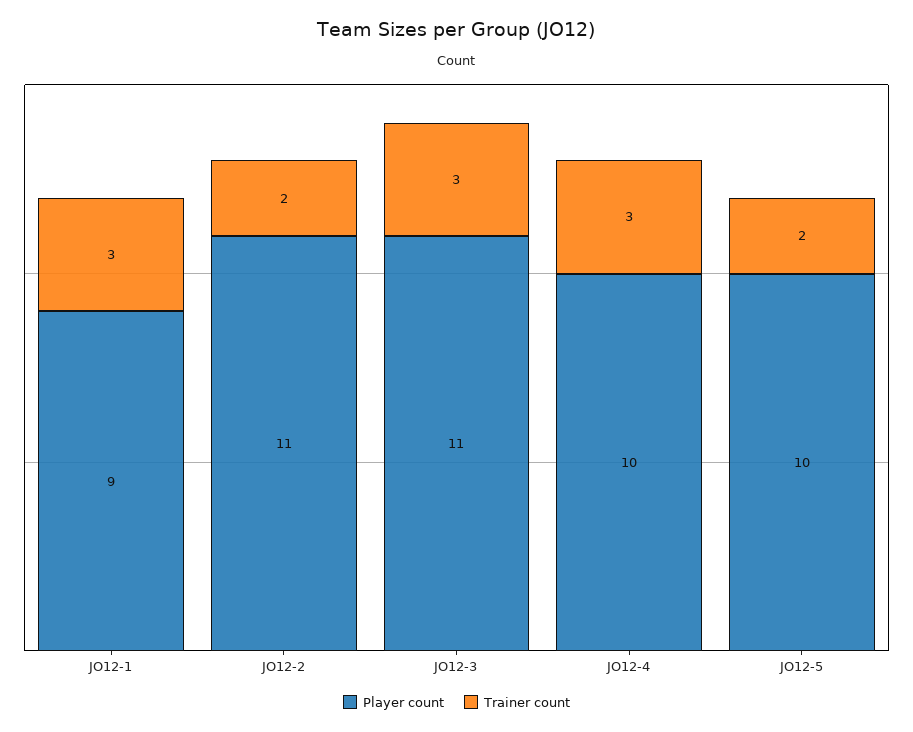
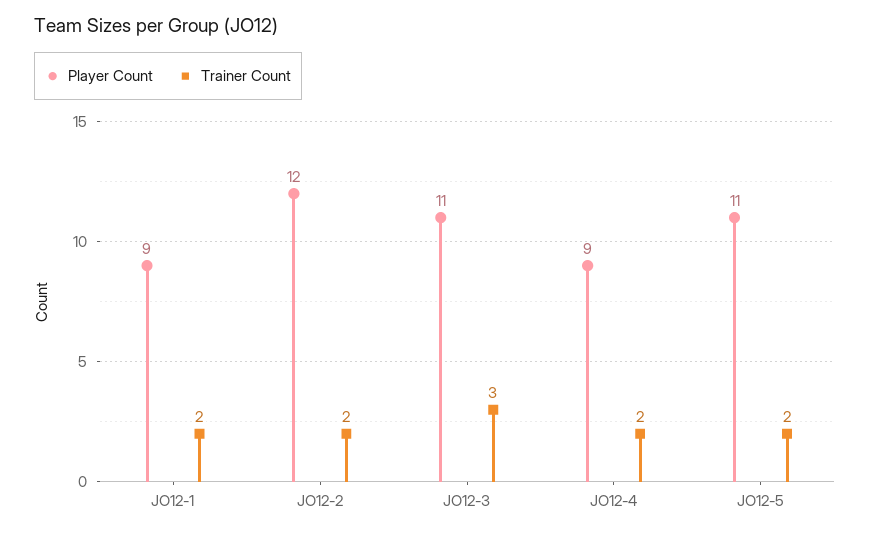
  {
    "Player count": {
      "JO12-1": 9,
-     "JO12-2": 11,
+     "JO12-2": 12,
      "JO12-3": 11,
-     "JO12-4": 10,
+     "JO12-4": 9,
-     "JO12-5": 10
+     "JO12-5": 11
    },
    "Trainer count": {
-     "JO12-1": 3,
+     "JO12-1": 2,
      "JO12-2": 2,
      "JO12-3": 3,
-     "JO12-4": 3,
+     "JO12-4": 2,
      "JO12-5": 2
    }
  }

